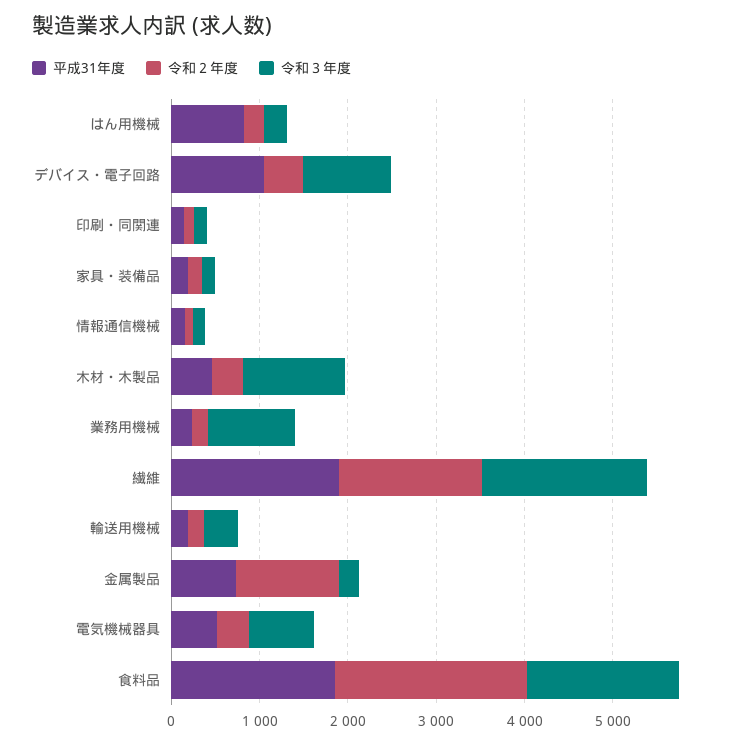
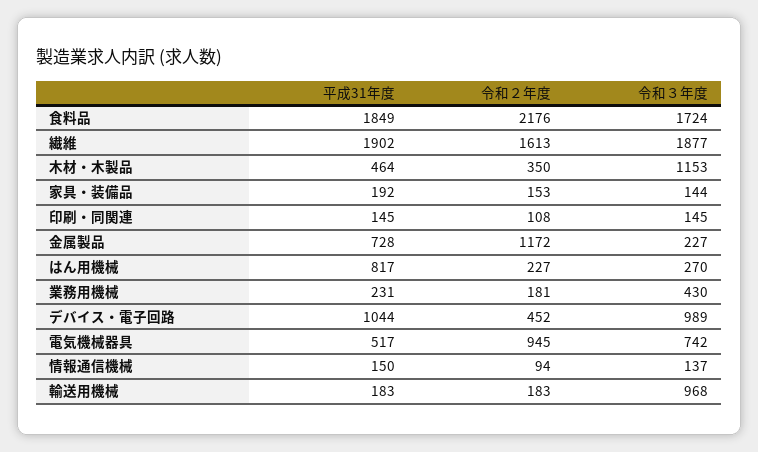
  {
    "平成31年度": {
      "はん用機械": 817,
      "デバイス・電子回路": 1044,
      "印刷・同関連": 145,
      "家具・装備品": 192,
      "情報通信機械": 150,
      "木材・木製品": 464,
      "業務用機械": 231,
      "繊維": 1902,
      "輸送用機械": 183,
      "金属製品": 728,
      "電気機械器具": 517,
      "食料品": 1849
    },
    "令和２年度": {
      "はん用機械": 227,
      "デバイス・電子回路": 452,
      "印刷・同関連": 108,
      "家具・装備品": 153,
      "情報通信機械": 94,
      "木材・木製品": 350,
      "業務用機械": 181,
      "繊維": 1613,
      "輸送用機械": 183,
      "金属製品": 1172,
-     "電気機械器具": 400,
+     "電気機械器具": 945,
      "食料品": 2176
    },
    "令和３年度": {
      "はん用機械": 270,
      "デバイス・電子回路": 989,
      "印刷・同関連": 145,
      "家具・装備品": 144,
      "情報通信機械": 137,
      "木材・木製品": 1153,
-     "業務用機械": 1000,
+     "業務用機械": 430,
      "繊維": 1877,
-     "輸送用機械": 400,
+     "輸送用機械": 968,
      "金属製品": 227,
      "電気機械器具": 742,
      "食料品": 1724
    }
  }

